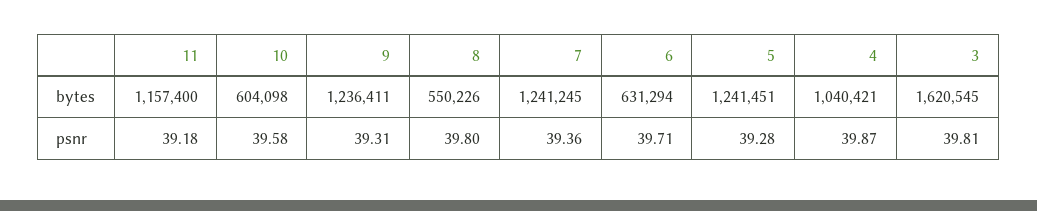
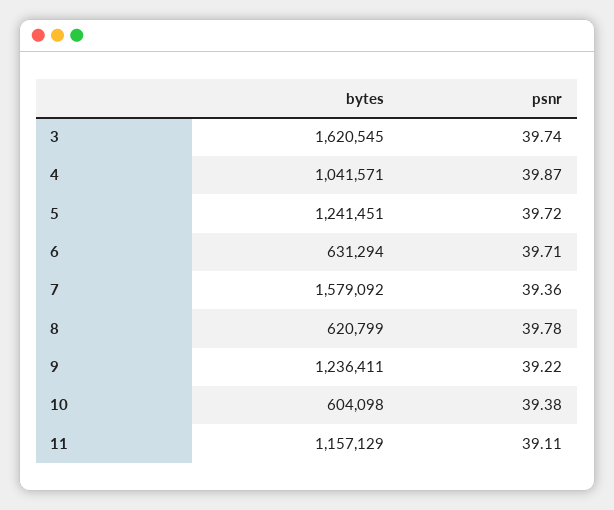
  {
    "11": {
-     "bytes": 1157400,
+     "bytes": 1157129,
-     "psnr": 39.18
+     "psnr": 39.11
    },
    "10": {
      "bytes": 604098,
-     "psnr": 39.58
+     "psnr": 39.38
    },
    "9": {
      "bytes": 1236411,
-     "psnr": 39.31
+     "psnr": 39.22
    },
    "8": {
-     "bytes": 550226,
+     "bytes": 620799,
-     "psnr": 39.8
+     "psnr": 39.78
    },
    "7": {
-     "bytes": 1241245,
+     "bytes": 1579092,
      "psnr": 39.36
    },
    "6": {
      "bytes": 631294,
      "psnr": 39.71
    },
    "5": {
      "bytes": 1241451,
-     "psnr": 39.28
+     "psnr": 39.72
    },
    "4": {
-     "bytes": 1040421,
+     "bytes": 1041571,
      "psnr": 39.87
    },
    "3": {
      "bytes": 1620545,
-     "psnr": 39.81
+     "psnr": 39.74
    }
  }

